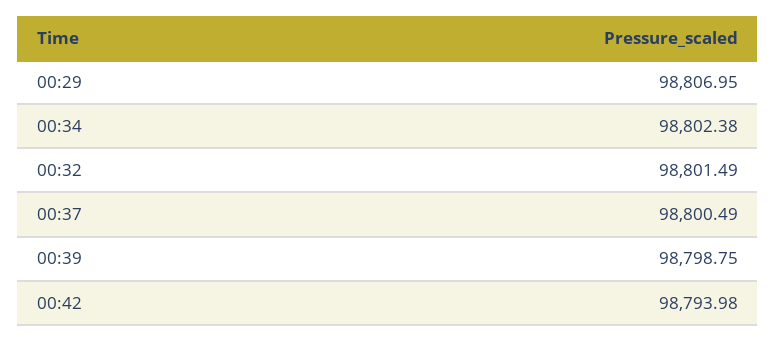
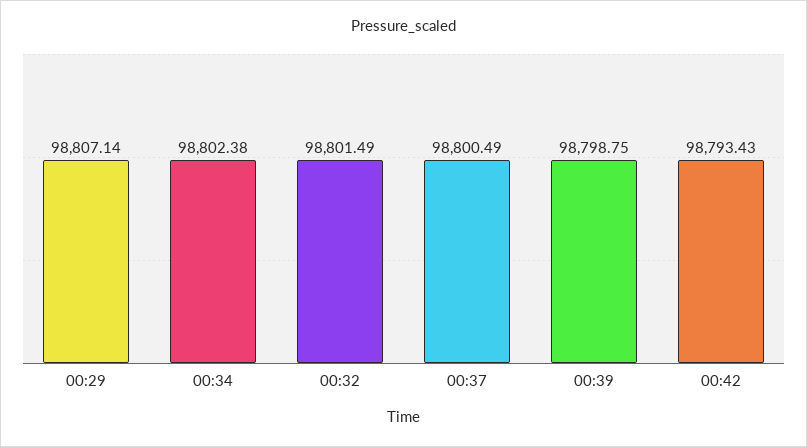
  {
-   "00:29": 98806.95,
+   "00:29": 98807.14,
    "00:34": 98802.38,
    "00:32": 98801.49,
    "00:37": 98800.49,
    "00:39": 98798.75,
-   "00:42": 98793.98
+   "00:42": 98793.43
  }

